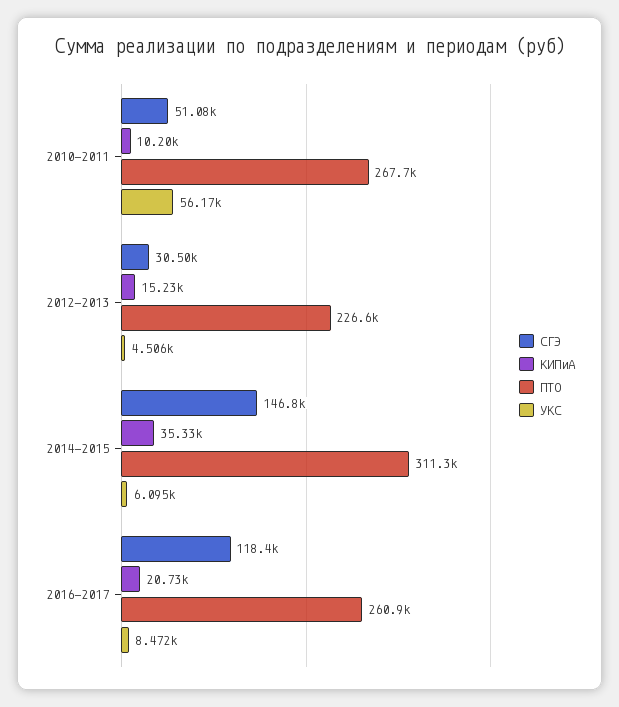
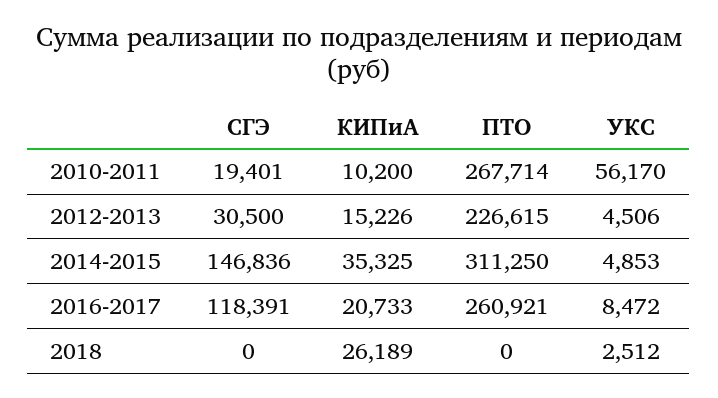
  {
    "СГЭ": {
-     "2010-2011": 51080,
+     "2010-2011": 19401,
      "2012-2013": 30500,
      "2014-2015": 146836,
-     "2016-2017": 118391
+     "2016-2017": 118391,
+     "2018": 0
    },
    "КИПиА": {
      "2010-2011": 10200,
      "2012-2013": 15226,
      "2014-2015": 35325,
-     "2016-2017": 20733
+     "2016-2017": 20733,
+     "2018": 26189
    },
    "ПТО": {
      "2010-2011": 267714,
      "2012-2013": 226615,
      "2014-2015": 311250,
-     "2016-2017": 260921
+     "2016-2017": 260921,
+     "2018": 0
    },
    "УКС": {
      "2010-2011": 56170,
      "2012-2013": 4506,
-     "2014-2015": 6095,
+     "2014-2015": 4853,
-     "2016-2017": 8472
+     "2016-2017": 8472,
+     "2018": 2512
    }
  }

